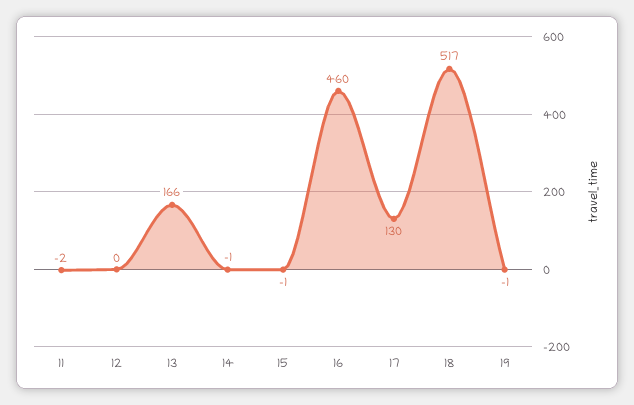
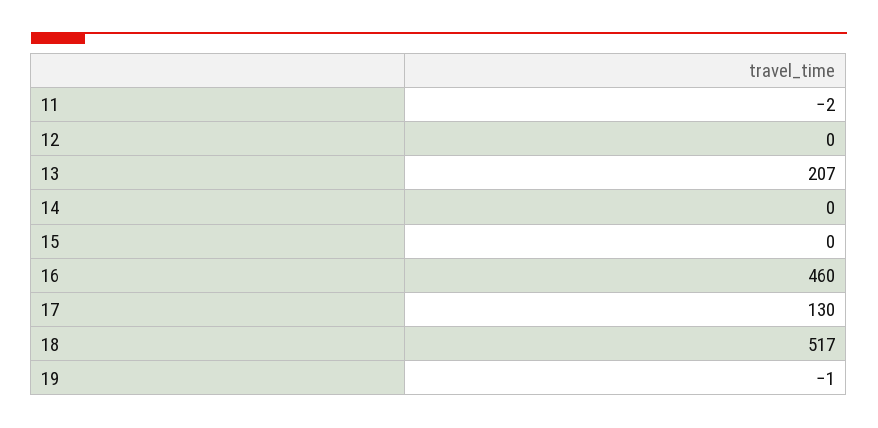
  {
    "11": -2,
    "12": 0,
-   "13": 166,
+   "13": 207,
-   "14": -1,
+   "14": 0,
-   "15": -1,
+   "15": 0,
    "16": 460,
    "17": 130,
    "18": 517,
    "19": -1
  }

